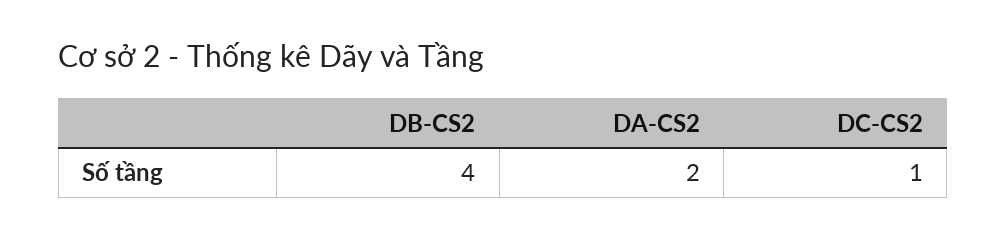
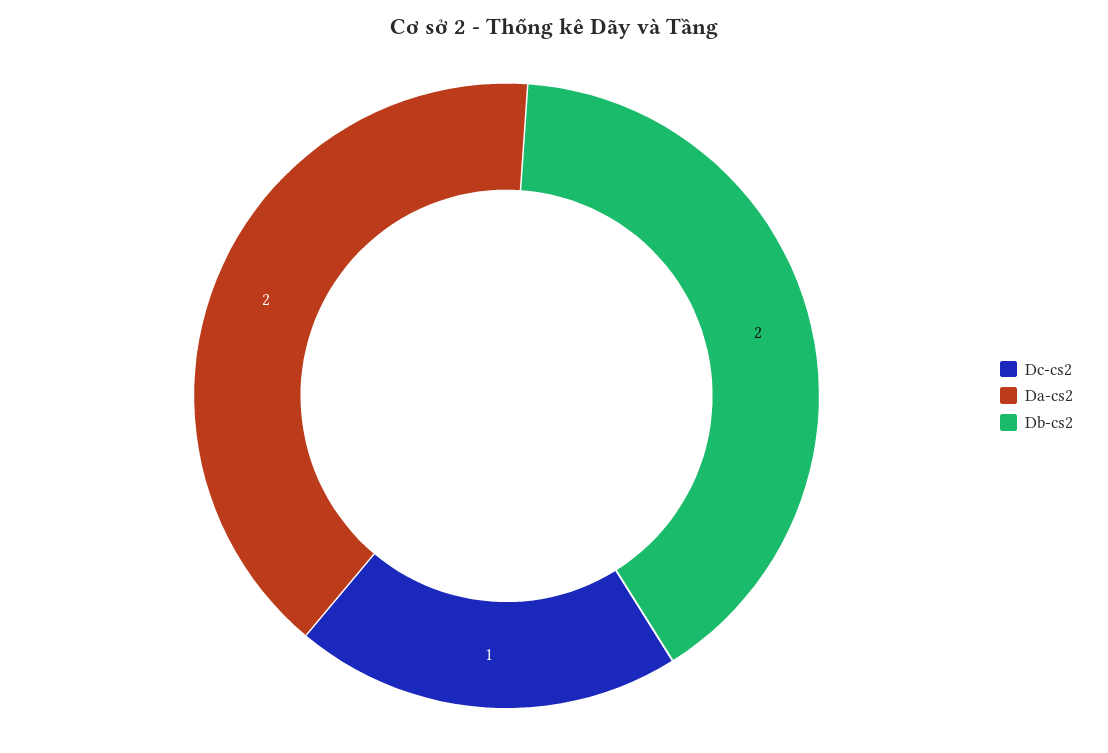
  {
-   "DB-CS2": 4,
+   "DB-CS2": 2,
    "DA-CS2": 2,
    "DC-CS2": 1
  }

